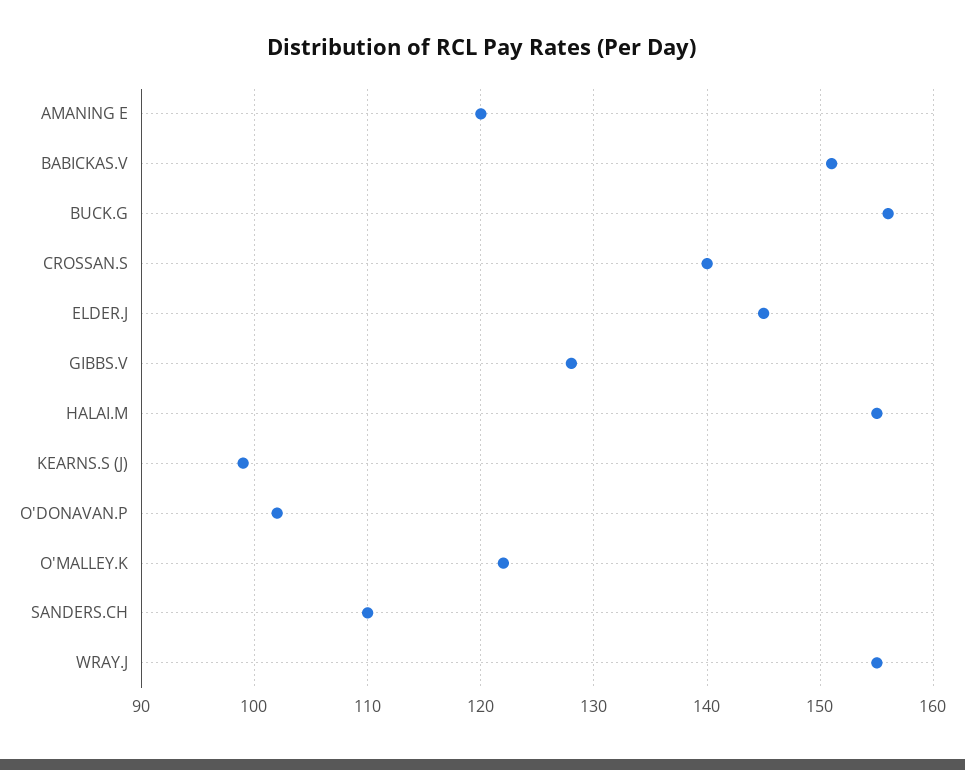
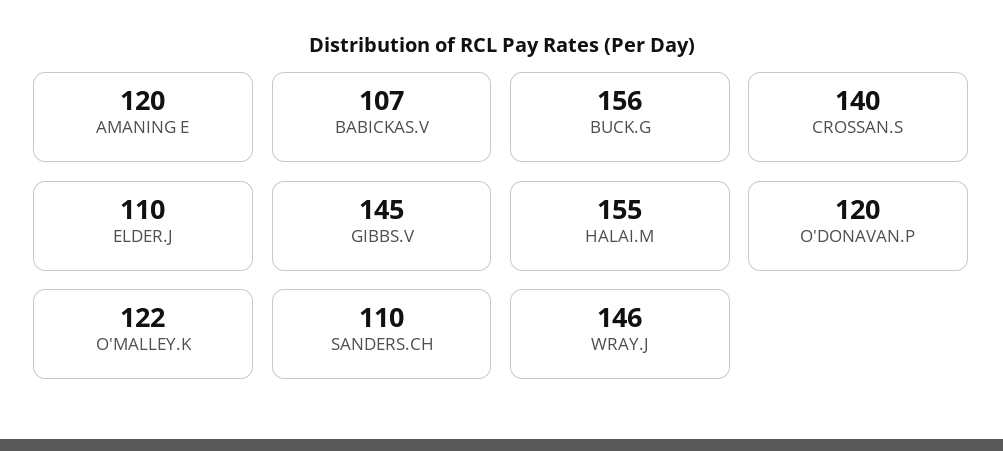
  {
    "AMANING E": 120,
-   "BABICKAS.V": 151,
+   "BABICKAS.V": 107,
    "BUCK.G": 156,
    "CROSSAN.S": 140,
-   "ELDER.J": 145,
+   "ELDER.J": 110,
-   "GIBBS.V": 128,
+   "GIBBS.V": 145,
    "HALAI.M": 155,
-   "KEARNS.S (J)": 99,
-   "O'DONAVAN.P": 102,
+   "O'DONAVAN.P": 120,
    "O'MALLEY.K": 122,
    "SANDERS.CH": 110,
-   "WRAY.J": 155
+   "WRAY.J": 146
  }

